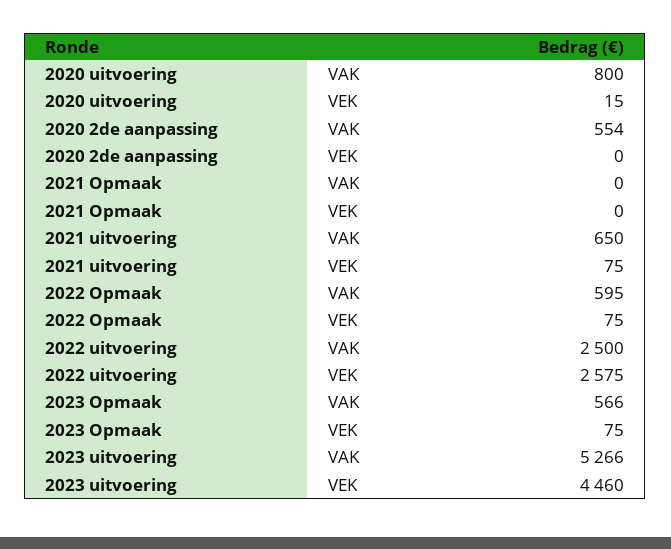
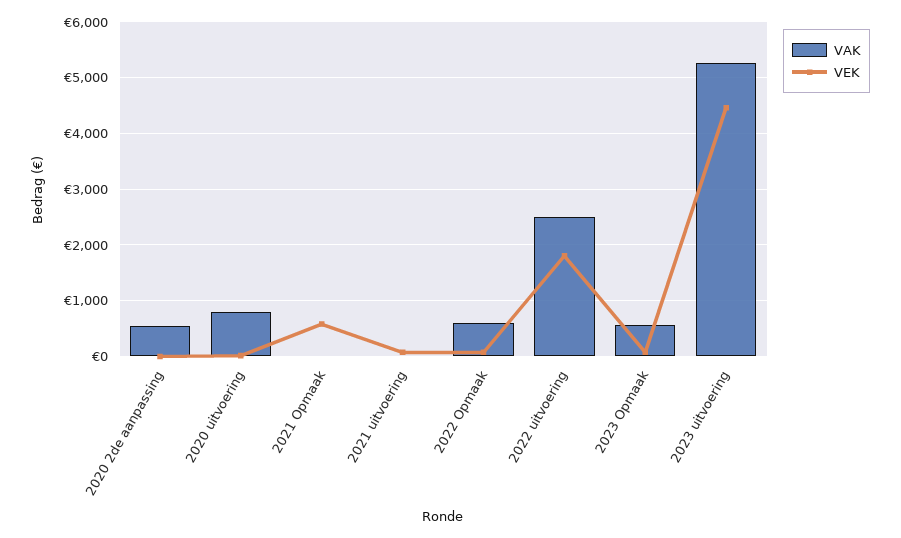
  {
    "VAK": {
      "2020 uitvoering": 800,
      "2020 2de aanpassing": 554,
      "2021 Opmaak": 0,
-     "2021 uitvoering": 650,
+     "2021 uitvoering": 0,
      "2022 Opmaak": 595,
      "2022 uitvoering": 2500,
      "2023 Opmaak": 566,
      "2023 uitvoering": 5266
    },
    "VEK": {
      "2020 uitvoering": 15,
      "2020 2de aanpassing": 0,
-     "2021 Opmaak": 0,
+     "2021 Opmaak": 600,
      "2021 uitvoering": 75,
      "2022 Opmaak": 75,
-     "2022 uitvoering": 2575,
+     "2022 uitvoering": 1800,
      "2023 Opmaak": 75,
      "2023 uitvoering": 4460
    }
  }

